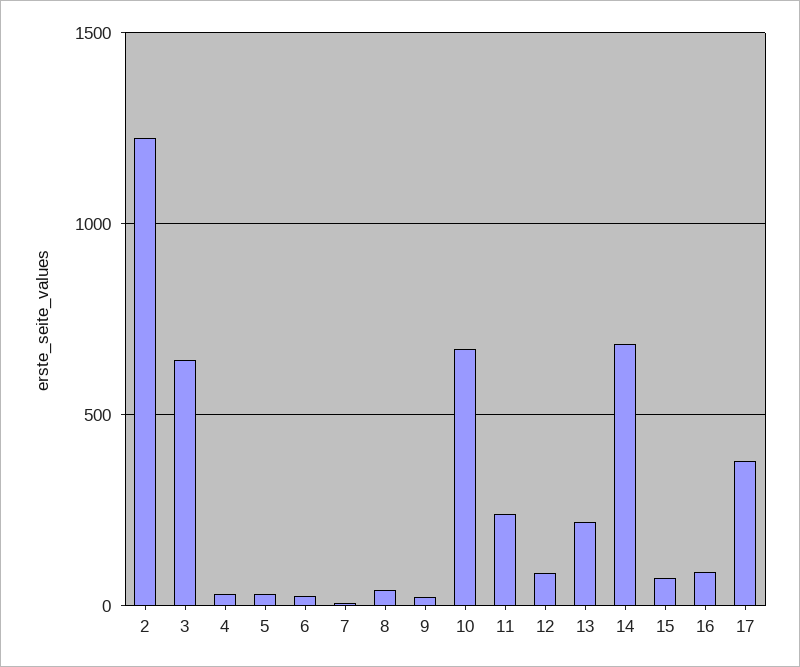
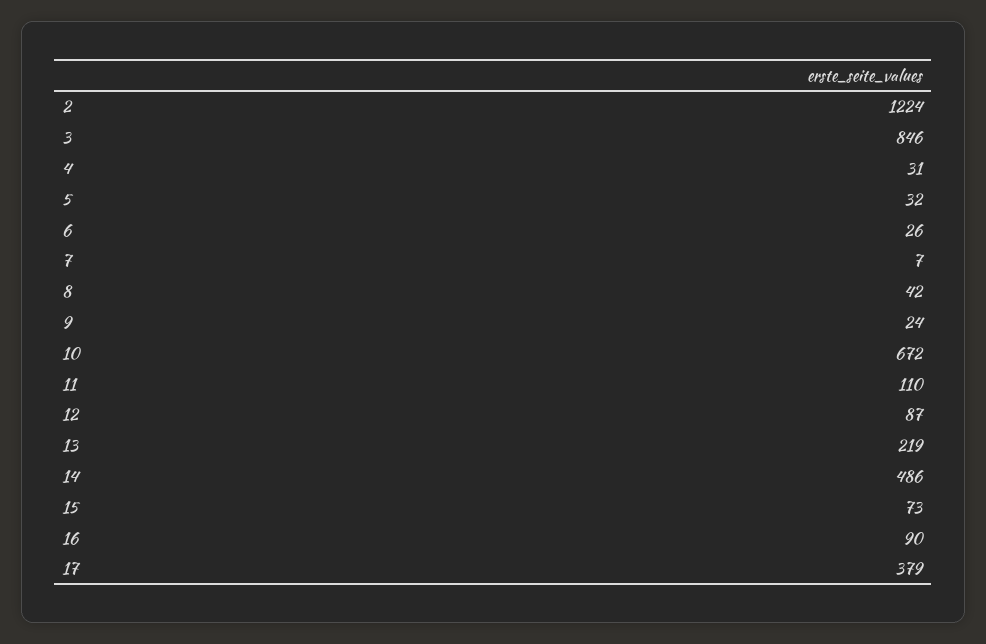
  {
    "2": 1224,
-   "3": 650,
+   "3": 846,
    "4": 31,
    "5": 32,
    "6": 26,
    "7": 7,
    "8": 42,
    "9": 24,
    "10": 672,
-   "11": 250,
+   "11": 110,
    "12": 87,
    "13": 219,
-   "14": 700,
+   "14": 486,
    "15": 73,
    "16": 90,
    "17": 379
  }

